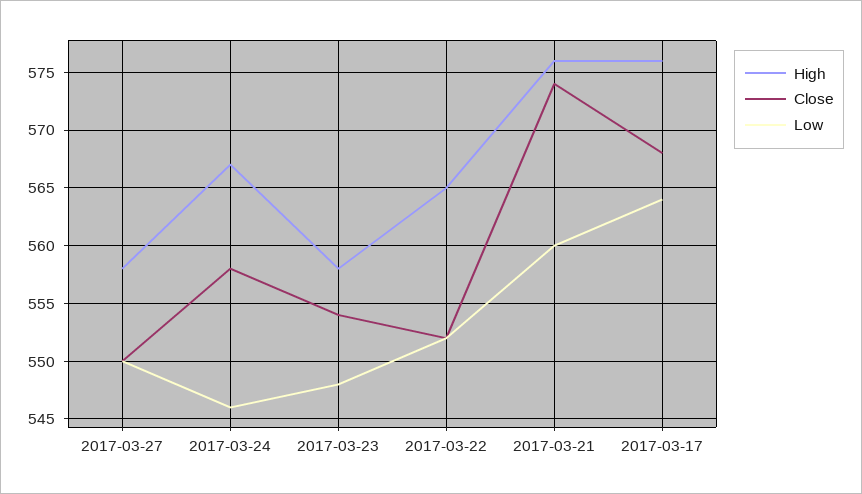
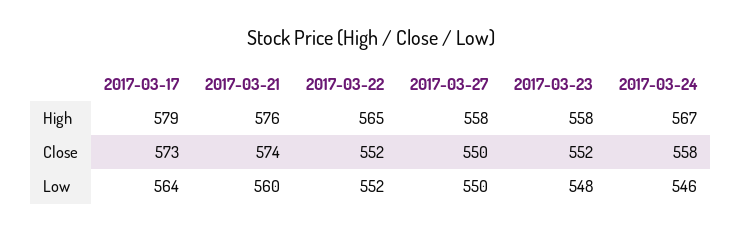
  {
    "High": {
      "2017-03-27": 558,
      "2017-03-24": 567,
      "2017-03-23": 558,
      "2017-03-22": 565,
      "2017-03-21": 576,
-     "2017-03-17": 576
+     "2017-03-17": 579
    },
    "Close": {
      "2017-03-27": 550,
      "2017-03-24": 558,
-     "2017-03-23": 554,
+     "2017-03-23": 552,
      "2017-03-22": 552,
      "2017-03-21": 574,
-     "2017-03-17": 568
+     "2017-03-17": 573
    },
    "Low": {
      "2017-03-27": 550,
      "2017-03-24": 546,
      "2017-03-23": 548,
      "2017-03-22": 552,
      "2017-03-21": 560,
      "2017-03-17": 564
    }
  }

